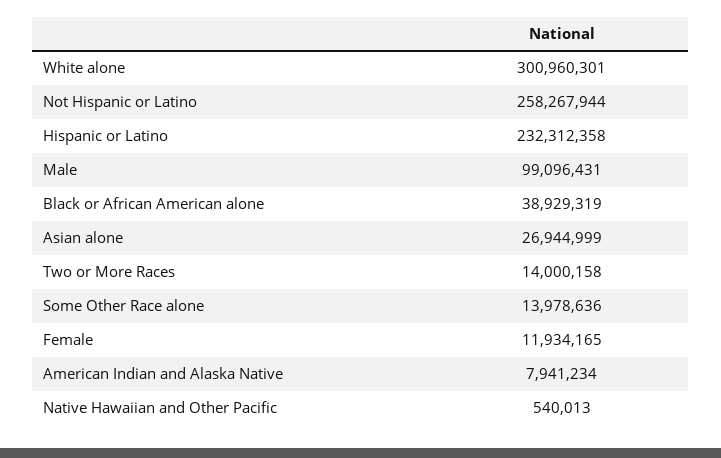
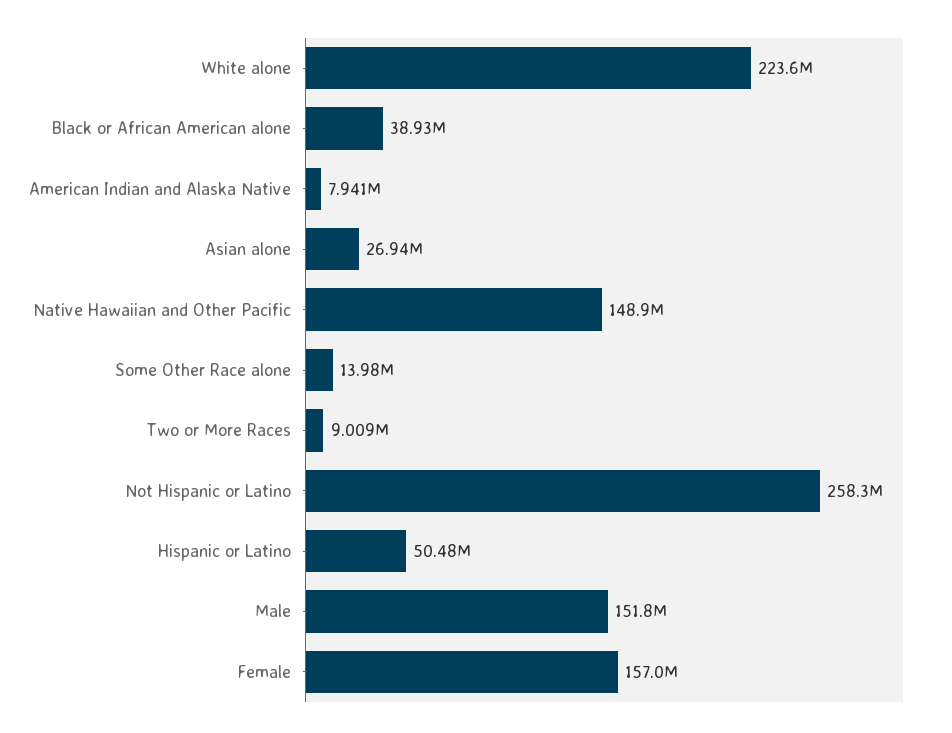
  {
-   "White alone": 300960301,
+   "White alone": 223600000,
    "Not Hispanic or Latino": 258267944,
-   "Hispanic or Latino": 232312358,
+   "Hispanic or Latino": 50480000,
-   "Male": 99096431,
+   "Male": 151800000,
    "Black or African American alone": 38929319,
    "Asian alone": 26944999,
-   "Two or More Races": 14000158,
+   "Two or More Races": 9009000,
    "Some Other Race alone": 13978636,
-   "Female": 11934165,
+   "Female": 157000000,
    "American Indian and Alaska Native": 7941234,
-   "Native Hawaiian and Other Pacific": 540013
+   "Native Hawaiian and Other Pacific": 148900000
  }

